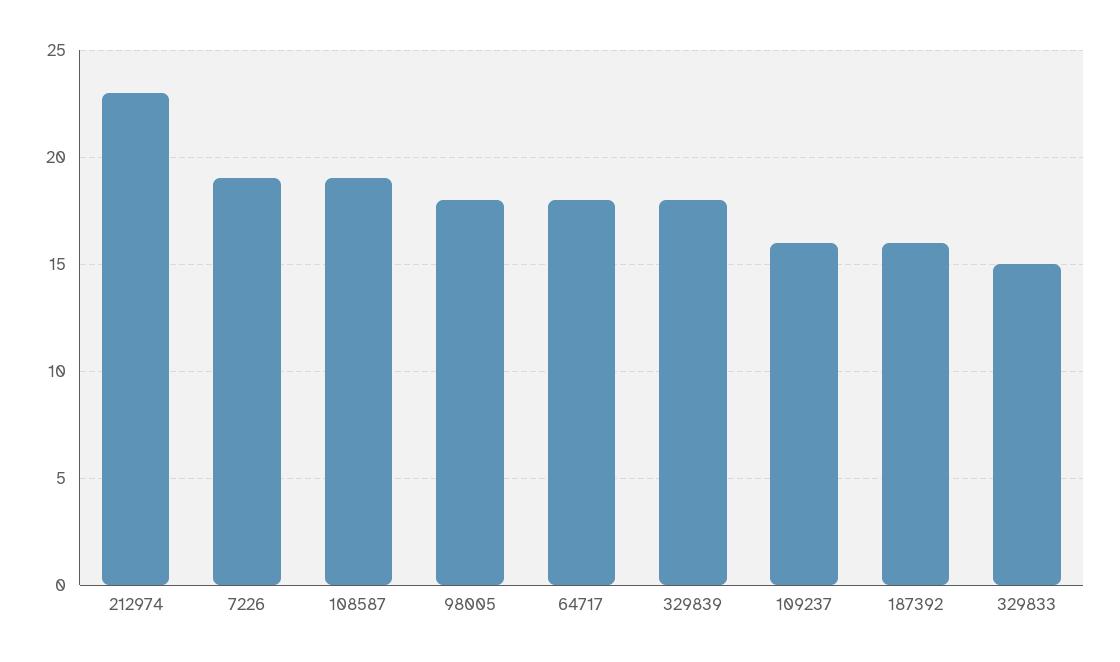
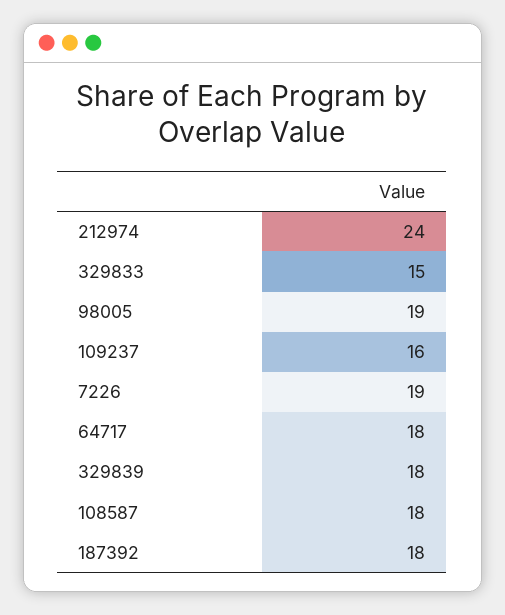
  {
-   "212974": 23,
+   "212974": 24,
    "7226": 19,
-   "108587": 19,
+   "108587": 18,
-   "98005": 18,
+   "98005": 19,
    "64717": 18,
    "329839": 18,
    "109237": 16,
-   "187392": 16,
+   "187392": 18,
    "329833": 15
  }

